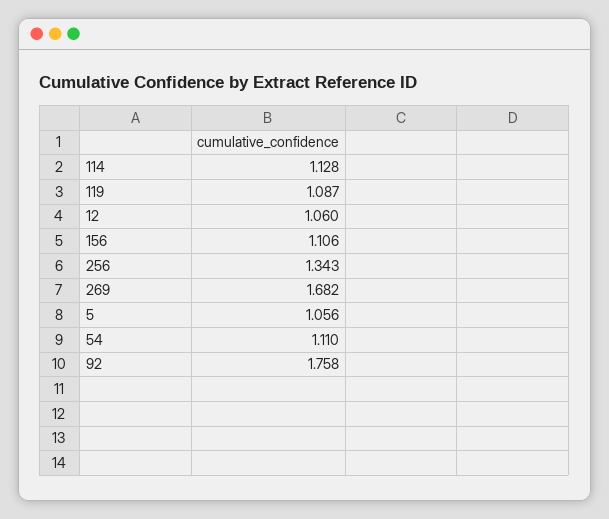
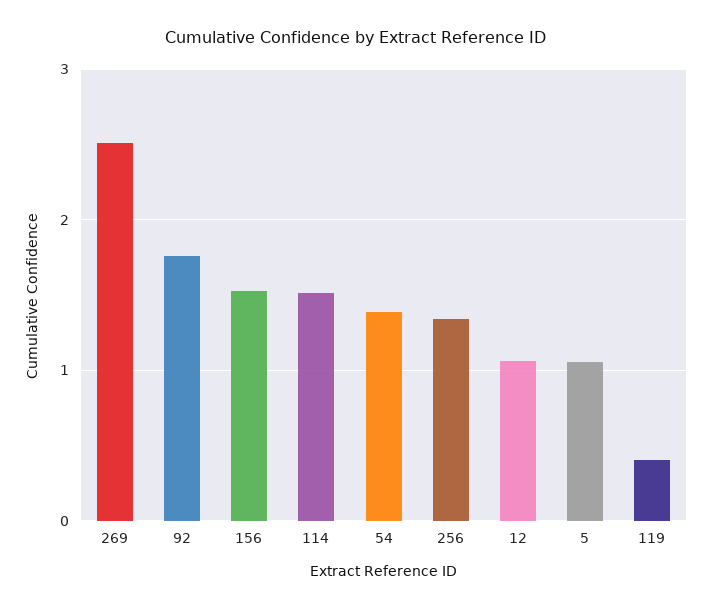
  {
-   "114": 1.128,
+   "114": 1.5,
-   "119": 1.087,
+   "119": 0.4,
    "12": 1.06,
-   "156": 1.106,
+   "156": 1.5,
    "256": 1.343,
-   "269": 1.682,
+   "269": 2.5,
    "5": 1.056,
-   "54": 1.11,
+   "54": 1.4,
    "92": 1.758
  }

